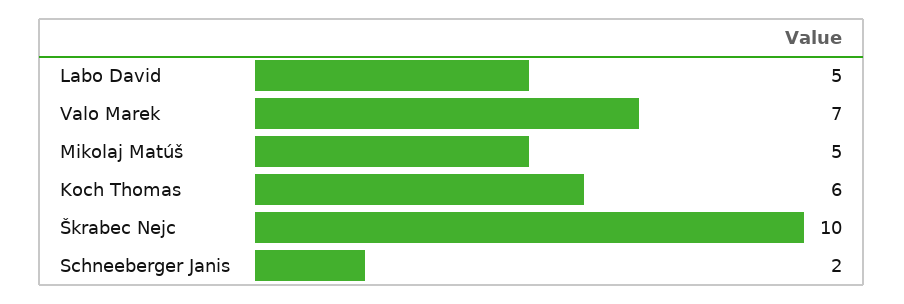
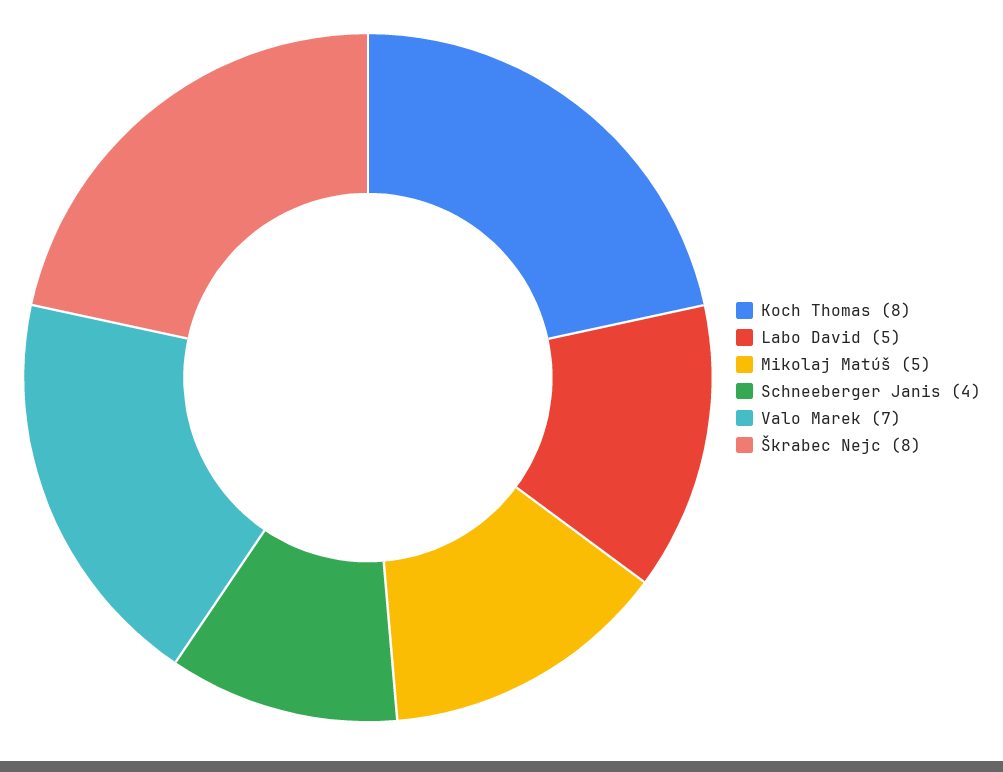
  {
    "Labo David": 5,
    "Valo Marek": 7,
    "Mikolaj Matúš": 5,
-   "Koch Thomas": 6,
+   "Koch Thomas": 8,
-   "Škrabec Nejc": 10,
+   "Škrabec Nejc": 8,
-   "Schneeberger Janis": 2
+   "Schneeberger Janis": 4
  }

